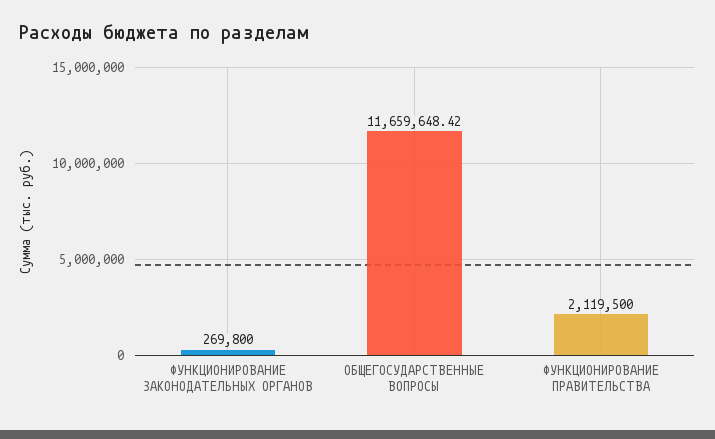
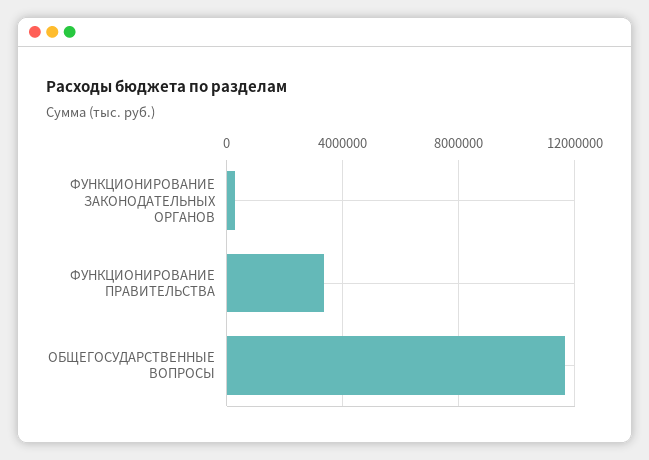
  {
    "ФУНКЦИОНИРОВАНИЕ ЗАКОНОДАТЕЛЬНЫХ ОРГАНОВ": 269800,
    "ОБЩЕГОСУДАРСТВЕННЫЕ ВОПРОСЫ": 11659648.42,
-   "ФУНКЦИОНИРОВАНИЕ ПРАВИТЕЛЬСТВА": 2119500
+   "ФУНКЦИОНИРОВАНИЕ ПРАВИТЕЛЬСТВА": 3500000
  }

